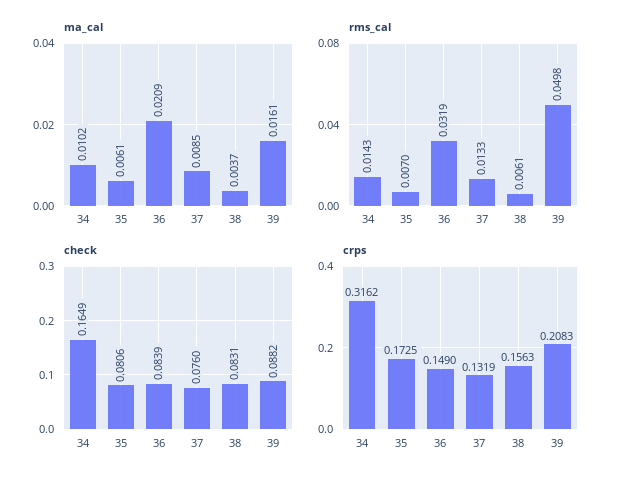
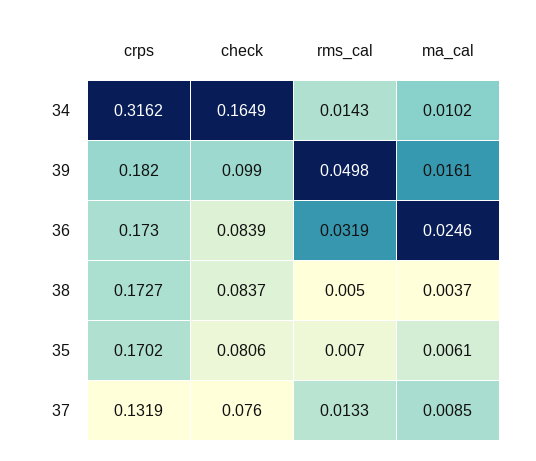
  {
    "ma_cal": {
      "34": 0.0102,
      "35": 0.0061,
-     "36": 0.0209,
+     "36": 0.0246,
      "37": 0.0085,
      "38": 0.0037,
      "39": 0.0161
    },
    "rms_cal": {
      "34": 0.0143,
      "35": 0.007,
      "36": 0.0319,
      "37": 0.0133,
-     "38": 0.0061,
+     "38": 0.005,
      "39": 0.0498
    },
    "check": {
      "34": 0.1649,
      "35": 0.0806,
      "36": 0.0839,
      "37": 0.076,
-     "38": 0.0831,
+     "38": 0.0837,
-     "39": 0.0882
+     "39": 0.099
    },
    "crps": {
      "34": 0.3162,
-     "35": 0.1725,
+     "35": 0.1702,
-     "36": 0.149,
+     "36": 0.173,
      "37": 0.1319,
-     "38": 0.1563,
+     "38": 0.1727,
-     "39": 0.2083
+     "39": 0.182
    }
  }

